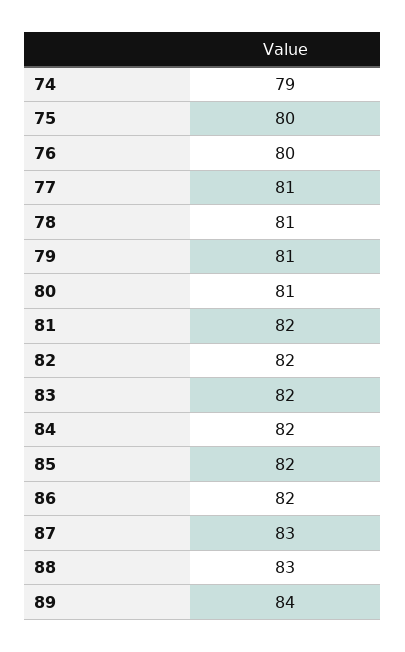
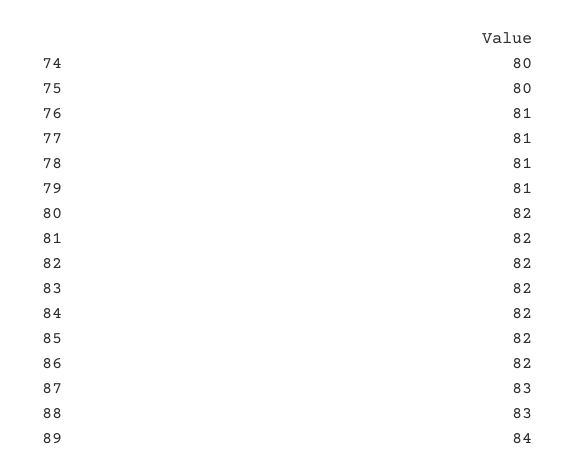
  {
-   "74": 79,
+   "74": 80,
    "75": 80,
-   "76": 80,
+   "76": 81,
    "77": 81,
    "78": 81,
    "79": 81,
-   "80": 81,
+   "80": 82,
    "81": 82,
    "82": 82,
    "83": 82,
    "84": 82,
    "85": 82,
    "86": 82,
    "87": 83,
    "88": 83,
    "89": 84
  }

